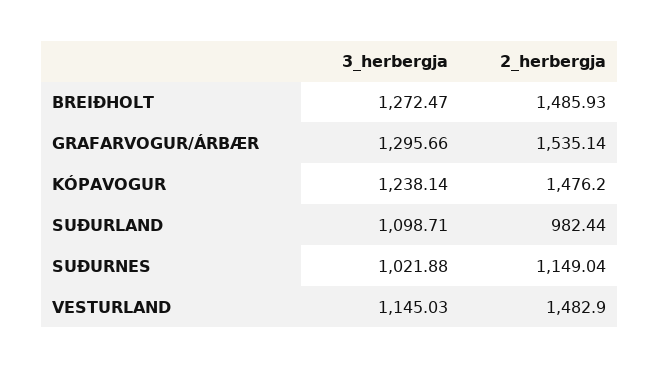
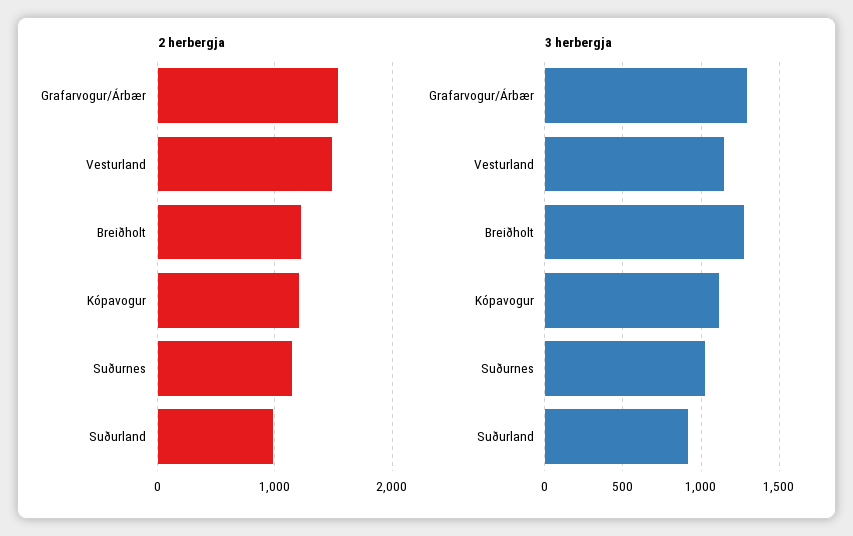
  {
    "3_herbergja": {
      "BREIÐHOLT": 1272.47,
      "GRAFARVOGUR/ÁRBÆR": 1295.66,
-     "KÓPAVOGUR": 1238.14,
+     "KÓPAVOGUR": 1100,
-     "SUÐURLAND": 1098.71,
+     "SUÐURLAND": 900,
      "SUÐURNES": 1021.88,
      "VESTURLAND": 1145.03
    },
    "2_herbergja": {
-     "BREIÐHOLT": 1485.93,
+     "BREIÐHOLT": 1200,
      "GRAFARVOGUR/ÁRBÆR": 1535.14,
-     "KÓPAVOGUR": 1476.2,
+     "KÓPAVOGUR": 1200,
      "SUÐURLAND": 982.44,
      "SUÐURNES": 1149.04,
      "VESTURLAND": 1482.9
    }
  }

